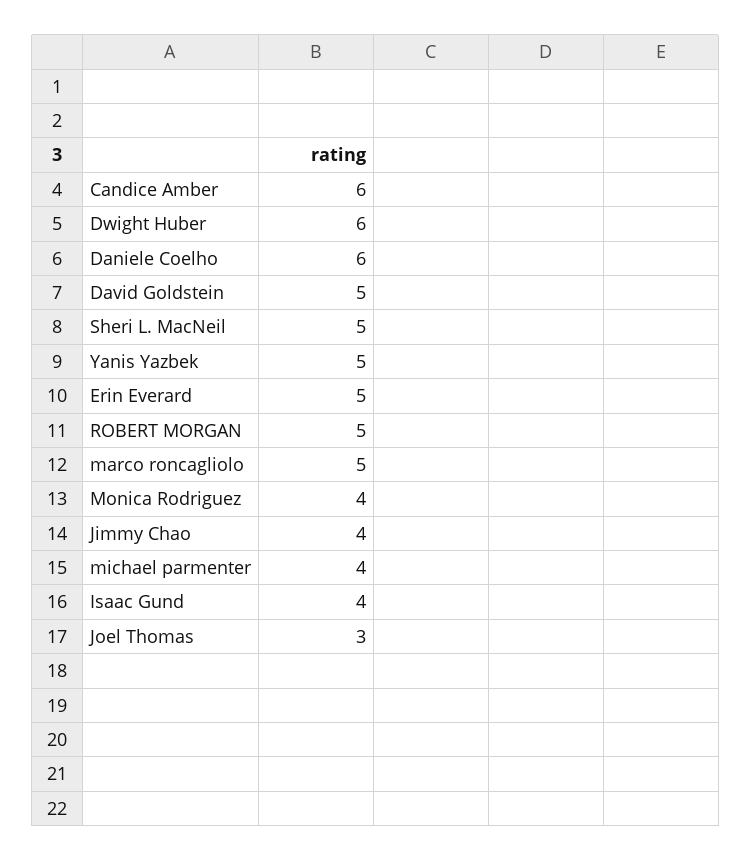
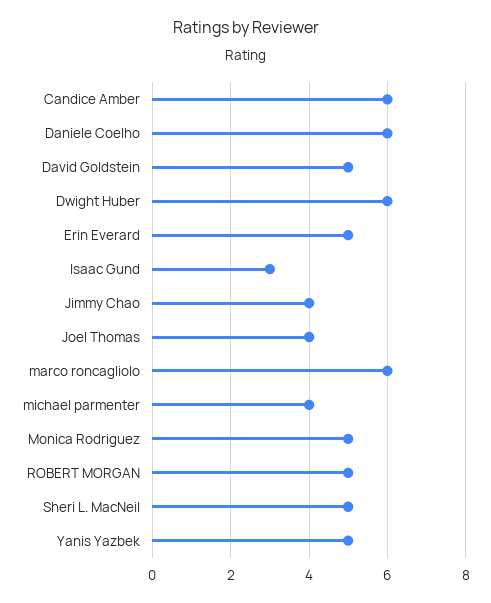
  {
    "Candice Amber": 6,
    "Dwight Huber": 6,
    "Daniele Coelho": 6,
    "David Goldstein": 5,
    "Sheri L. MacNeil": 5,
    "Yanis Yazbek": 5,
    "Erin Everard": 5,
    "ROBERT MORGAN": 5,
-   "marco roncagliolo": 5,
+   "marco roncagliolo": 6,
-   "Monica Rodriguez": 4,
+   "Monica Rodriguez": 5,
    "Jimmy Chao": 4,
    "michael parmenter": 4,
-   "Isaac Gund": 4,
+   "Isaac Gund": 3,
-   "Joel Thomas": 3
+   "Joel Thomas": 4
  }

